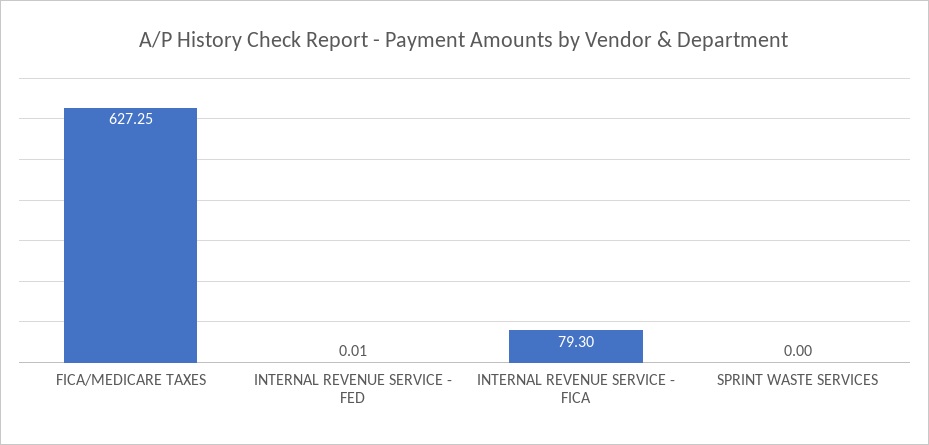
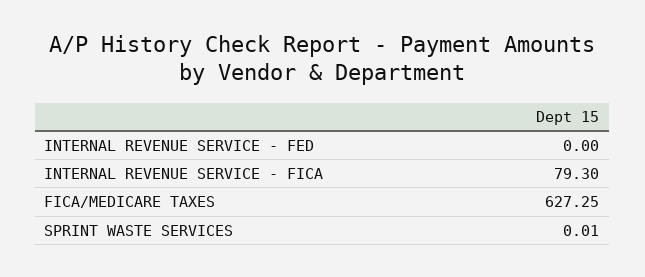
  {
    "FICA/MEDICARE TAXES": 627.25,
-   "INTERNAL REVENUE SERVICE - FED": 0.01,
+   "INTERNAL REVENUE SERVICE - FED": 0,
    "INTERNAL REVENUE SERVICE - FICA": 79.3,
-   "SPRINT WASTE SERVICES": 0
+   "SPRINT WASTE SERVICES": 0.01
  }

